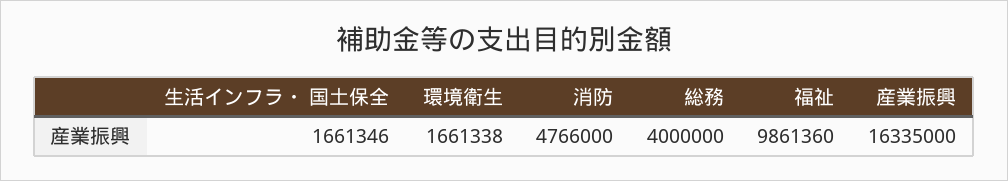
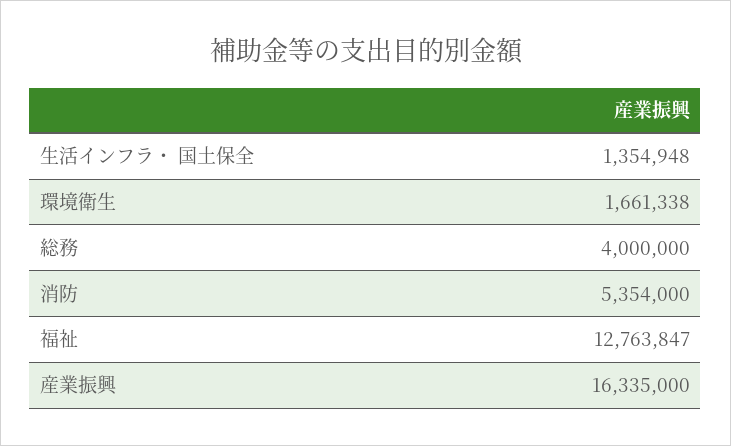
  {
-   "生活インフラ・ 国土保全": 1661346,
+   "生活インフラ・ 国土保全": 1354948,
    "環境衛生": 1661338,
-   "消防": 4766000,
+   "消防": 5354000,
    "総務": 4000000,
-   "福祉": 9861360,
+   "福祉": 12763847,
    "産業振興": 16335000
  }

